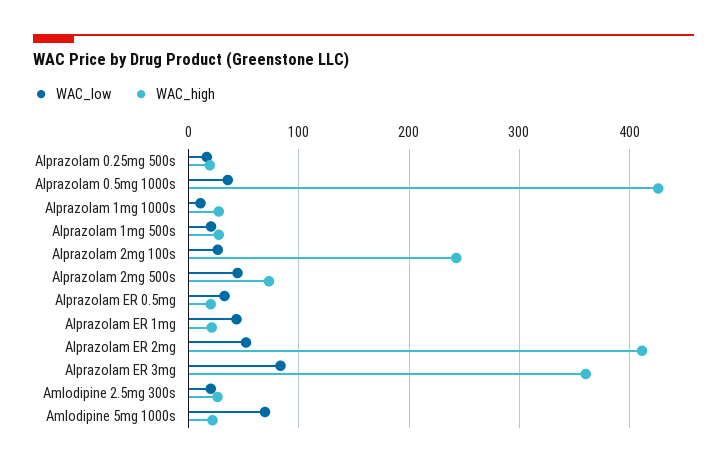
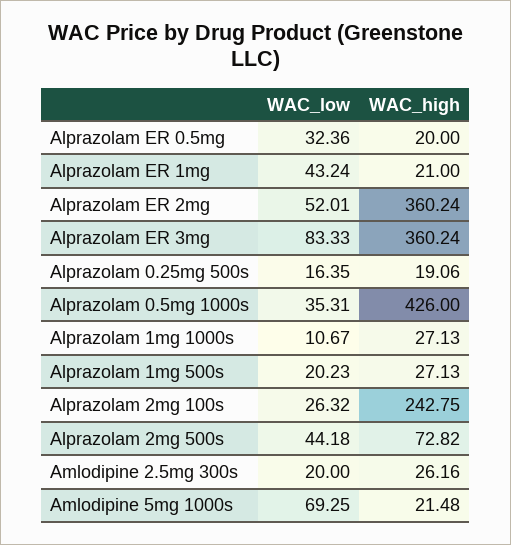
  {
    "WAC_low": {
      "Alprazolam 0.25mg 500s": 16.35,
      "Alprazolam 0.5mg 1000s": 35.31,
      "Alprazolam 1mg 1000s": 10.67,
      "Alprazolam 1mg 500s": 20.23,
      "Alprazolam 2mg 100s": 26.32,
      "Alprazolam 2mg 500s": 44.18,
      "Alprazolam ER 0.5mg": 32.36,
      "Alprazolam ER 1mg": 43.24,
      "Alprazolam ER 2mg": 52.01,
      "Alprazolam ER 3mg": 83.33,
      "Amlodipine 2.5mg 300s": 20,
      "Amlodipine 5mg 1000s": 69.25
    },
    "WAC_high": {
      "Alprazolam 0.25mg 500s": 19.06,
      "Alprazolam 0.5mg 1000s": 426,
      "Alprazolam 1mg 1000s": 27.13,
      "Alprazolam 1mg 500s": 27.13,
      "Alprazolam 2mg 100s": 242.75,
      "Alprazolam 2mg 500s": 72.82,
      "Alprazolam ER 0.5mg": 20,
      "Alprazolam ER 1mg": 21,
-     "Alprazolam ER 2mg": 410,
+     "Alprazolam ER 2mg": 360.24,
      "Alprazolam ER 3mg": 360.24,
      "Amlodipine 2.5mg 300s": 26.16,
      "Amlodipine 5mg 1000s": 21.48
    }
  }

